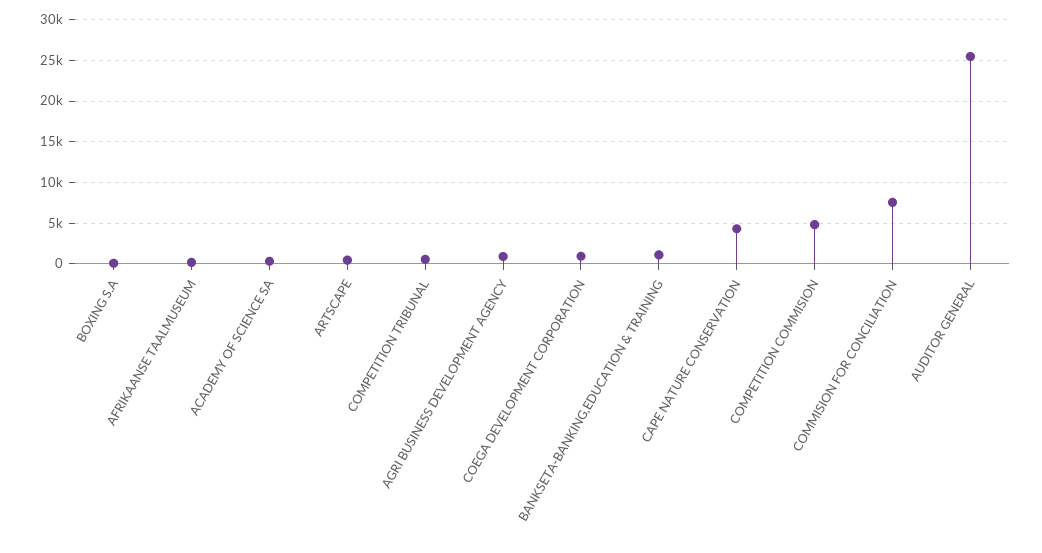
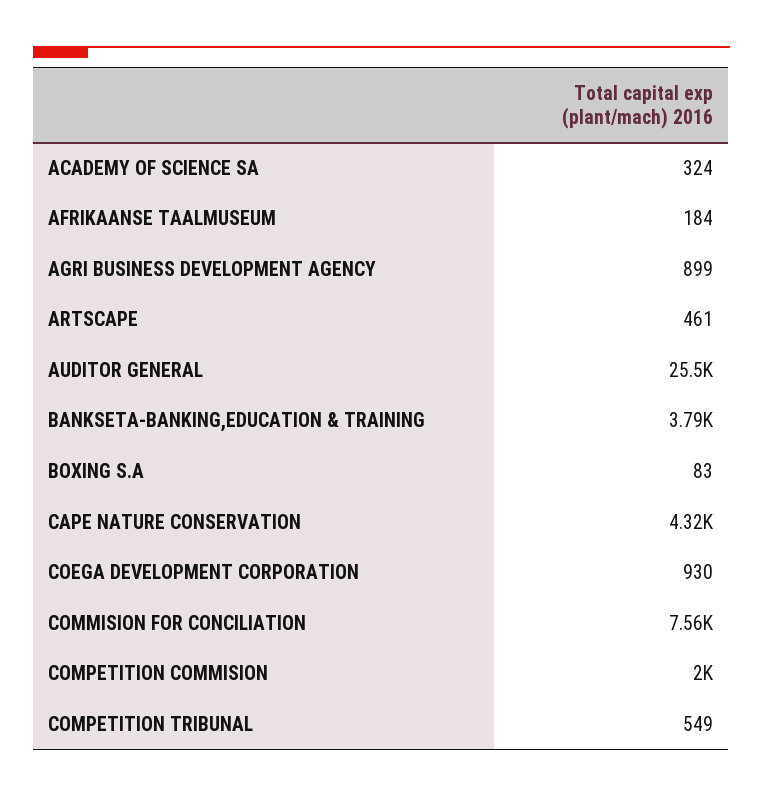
  {
    "BOXING S.A": 83,
    "AFRIKAANSE TAALMUSEUM": 184,
    "ACADEMY OF SCIENCE SA": 324,
    "ARTSCAPE": 461,
    "COMPETITION TRIBUNAL": 549,
    "AGRI BUSINESS DEVELOPMENT AGENCY": 899,
    "COEGA DEVELOPMENT CORPORATION": 930,
-   "BANKSETA-BANKING,EDUCATION & TRAINING": 1000,
+   "BANKSETA-BANKING,EDUCATION & TRAINING": 3790,
    "CAPE NATURE CONSERVATION": 4320,
-   "COMPETITION COMMISION": 5000,
+   "COMPETITION COMMISION": 2000,
    "COMMISION FOR CONCILIATION": 7560,
    "AUDITOR GENERAL": 25500
  }

